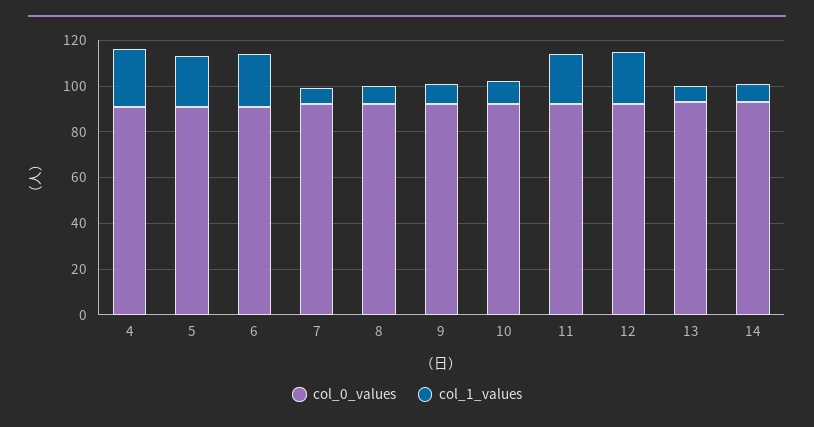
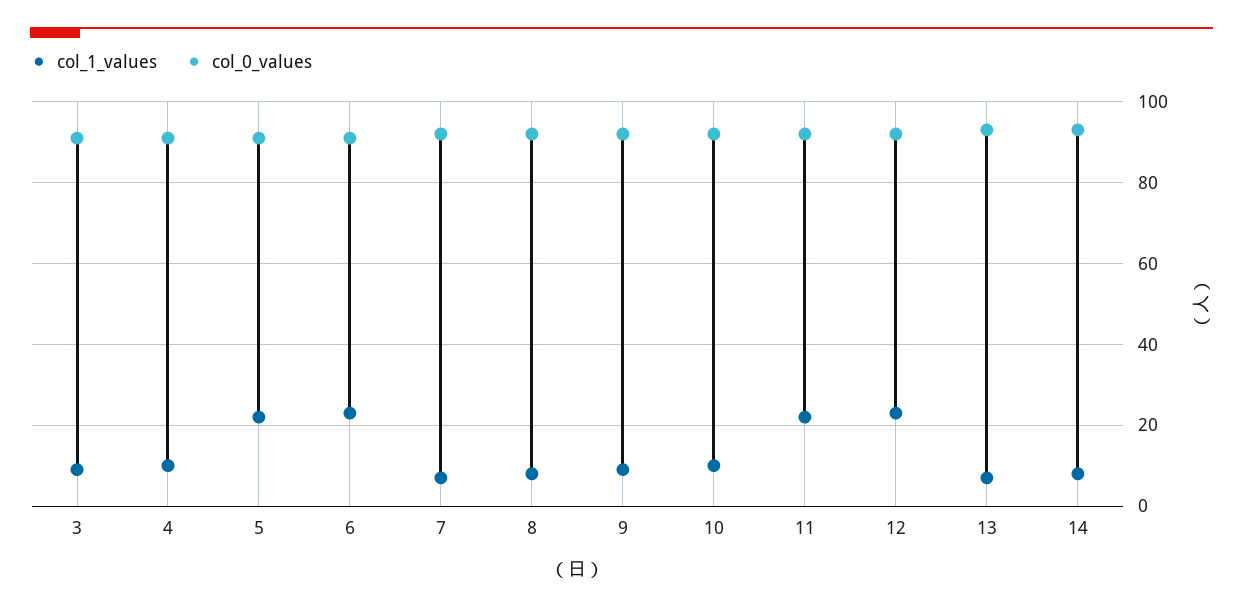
  {
    "col_0_values": {
      "4": 90,
      "5": 90,
      "6": 90,
      "7": 90,
      "8": 90,
      "9": 90,
      "10": 90,
      "11": 90,
      "12": 90,
      "13": 95,
-     "14": 95
+     "14": 95,
+     "3": 90
    },
    "col_1_values": {
-     "4": 25,
+     "4": 10,
      "5": 20,
      "6": 25,
      "7": 5,
      "8": 10,
      "9": 10,
      "10": 10,
      "11": 20,
      "12": 25,
      "13": 5,
-     "14": 10
+     "14": 10,
+     "3": 10
    }
  }

